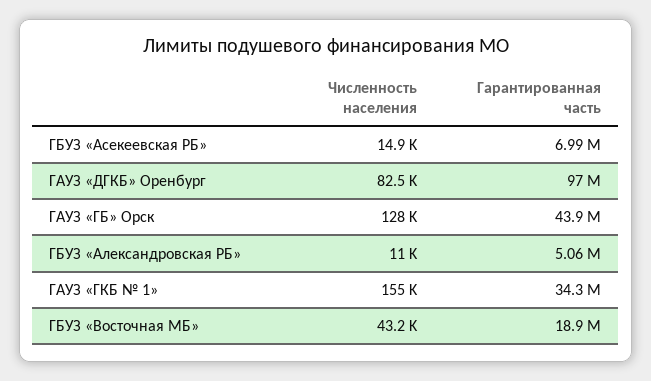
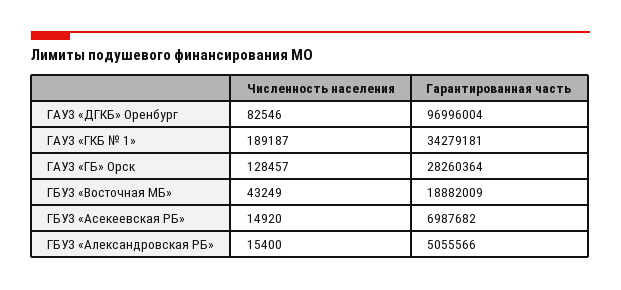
  {
    "Численность населения": {
      "ГБУЗ «Асекеевская РБ»": 14920,
      "ГАУЗ «ДГКБ» Оренбург": 82546,
      "ГАУЗ «ГБ» Орск": 128457,
-     "ГБУЗ «Александровская РБ»": 11000,
+     "ГБУЗ «Александровская РБ»": 15400,
-     "ГАУЗ «ГКБ № 1»": 155000,
+     "ГАУЗ «ГКБ № 1»": 189187,
      "ГБУЗ «Восточная МБ»": 43249
    },
    "Гарантированная часть": {
      "ГБУЗ «Асекеевская РБ»": 6987682,
      "ГАУЗ «ДГКБ» Оренбург": 96996004,
-     "ГАУЗ «ГБ» Орск": 43900000,
+     "ГАУЗ «ГБ» Орск": 28260364,
      "ГБУЗ «Александровская РБ»": 5055566,
      "ГАУЗ «ГКБ № 1»": 34279181,
      "ГБУЗ «Восточная МБ»": 18882009
    }
  }

